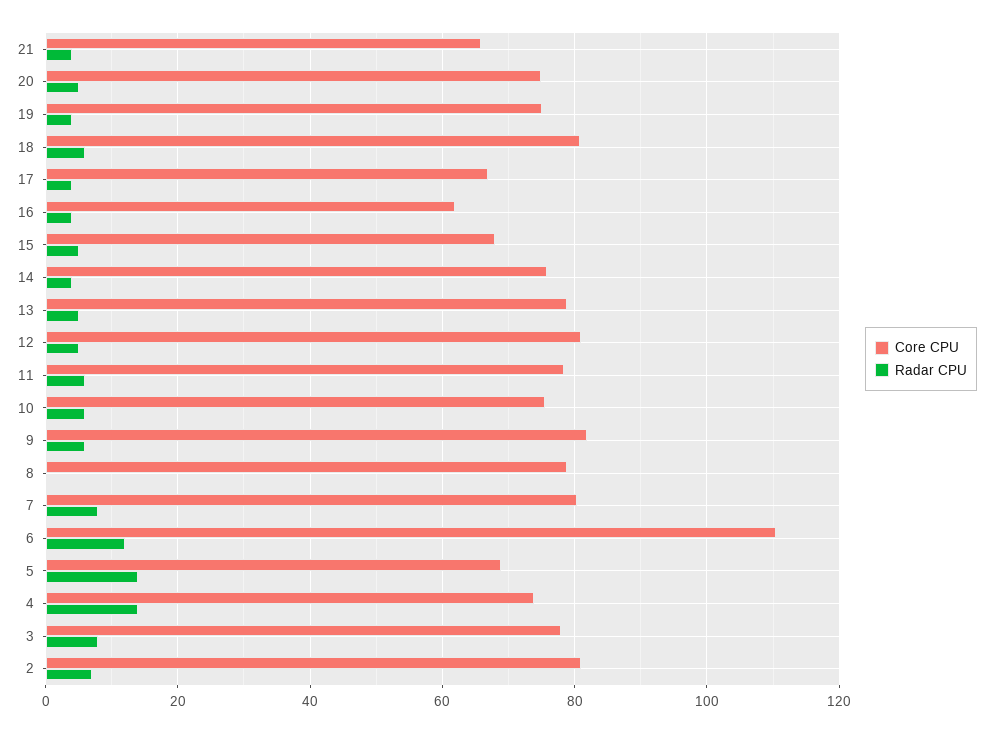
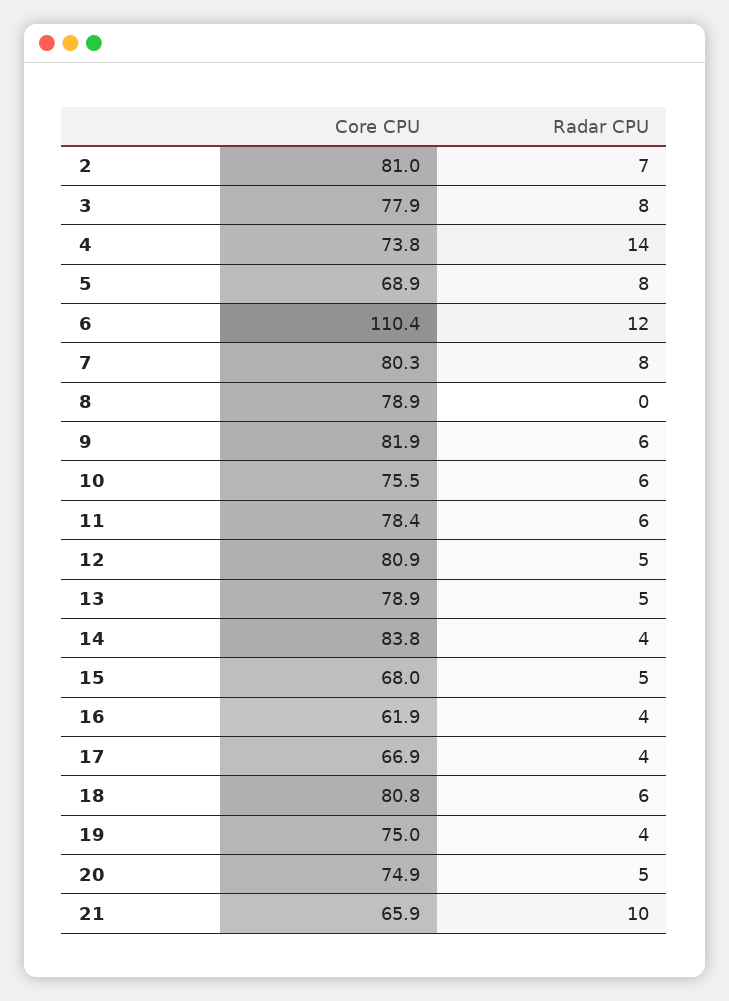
  {
    "Core CPU": {
      "21": 65.9,
      "20": 74.9,
      "19": 75,
      "18": 80.8,
      "17": 66.9,
      "16": 61.9,
      "15": 68,
-     "14": 76,
+     "14": 83.8,
      "13": 78.9,
      "12": 80.9,
      "11": 78.4,
      "10": 75.5,
      "9": 81.9,
      "8": 78.9,
      "7": 80.3,
      "6": 110.4,
      "5": 68.9,
      "4": 73.8,
      "3": 77.9,
      "2": 81
    },
    "Radar CPU": {
-     "21": 4,
+     "21": 10,
      "20": 5,
      "19": 4,
      "18": 6,
      "17": 4,
      "16": 4,
      "15": 5,
      "14": 4,
      "13": 5,
      "12": 5,
      "11": 6,
      "10": 6,
      "9": 6,
      "8": 0,
      "7": 8,
      "6": 12,
-     "5": 14,
+     "5": 8,
      "4": 14,
      "3": 8,
      "2": 7
    }
  }

